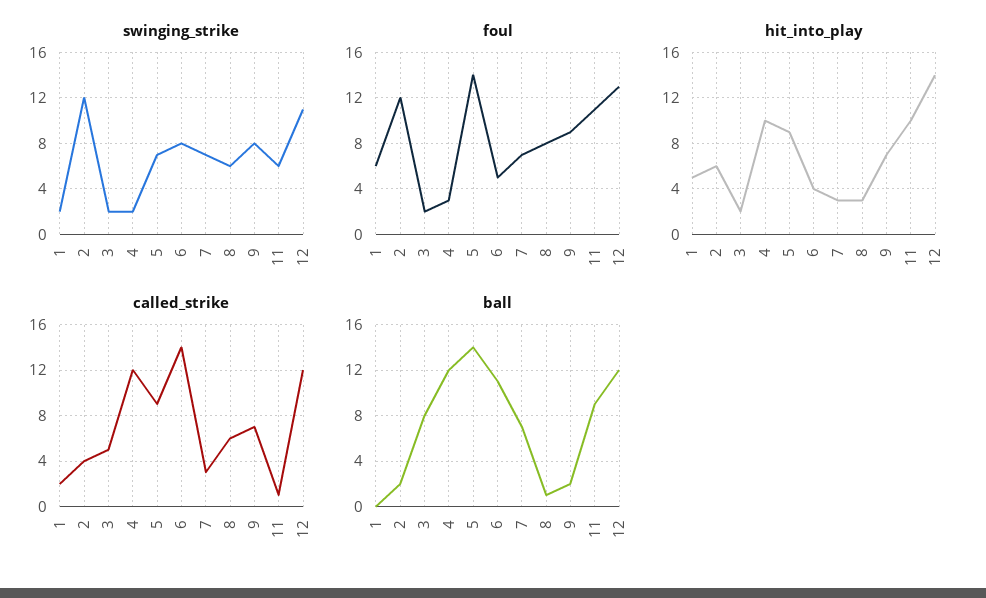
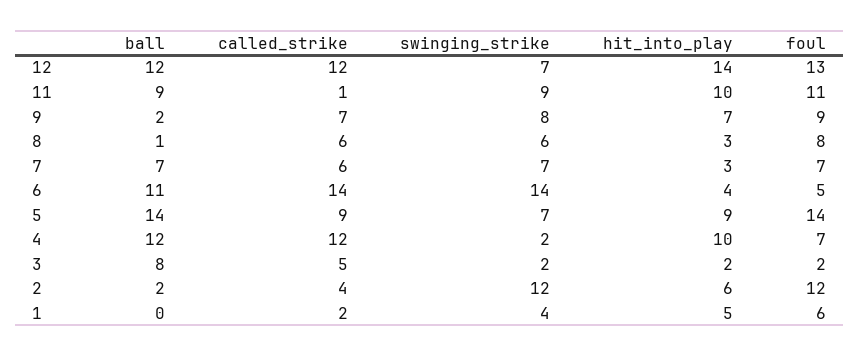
  {
    "swinging_strike": {
-     "1": 2,
+     "1": 4,
      "2": 12,
      "3": 2,
      "4": 2,
      "5": 7,
-     "6": 8,
+     "6": 14,
      "7": 7,
      "8": 6,
      "9": 8,
-     "11": 6,
+     "11": 9,
-     "12": 11
+     "12": 7
    },
    "foul": {
      "1": 6,
      "2": 12,
      "3": 2,
-     "4": 3,
+     "4": 7,
      "5": 14,
      "6": 5,
      "7": 7,
      "8": 8,
      "9": 9,
      "11": 11,
      "12": 13
    },
    "hit_into_play": {
      "1": 5,
      "2": 6,
      "3": 2,
      "4": 10,
      "5": 9,
      "6": 4,
      "7": 3,
      "8": 3,
      "9": 7,
      "11": 10,
      "12": 14
    },
    "called_strike": {
      "1": 2,
      "2": 4,
      "3": 5,
      "4": 12,
      "5": 9,
      "6": 14,
-     "7": 3,
+     "7": 6,
      "8": 6,
      "9": 7,
      "11": 1,
      "12": 12
    },
    "ball": {
      "1": 0,
      "2": 2,
      "3": 8,
      "4": 12,
      "5": 14,
      "6": 11,
      "7": 7,
      "8": 1,
      "9": 2,
      "11": 9,
      "12": 12
    }
  }

